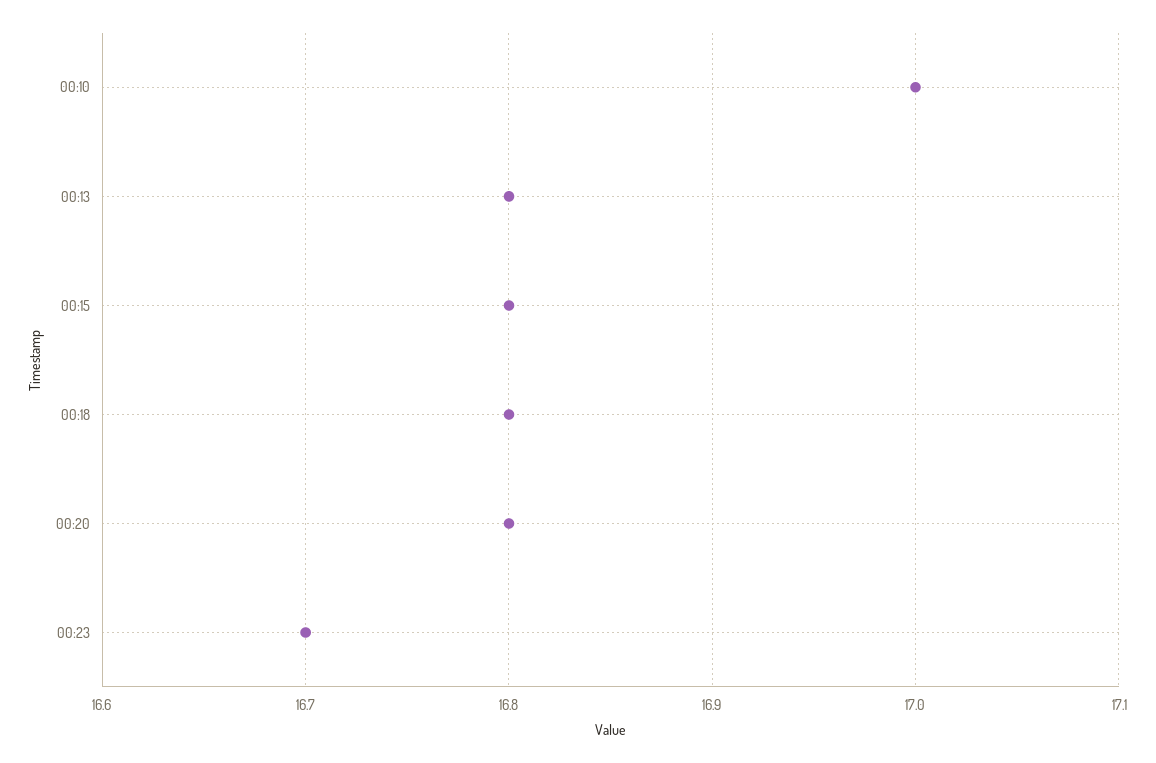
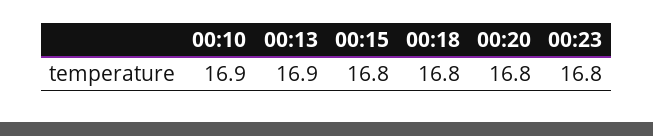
  {
-   "00:10": 17,
+   "00:10": 16.9,
-   "00:13": 16.8,
+   "00:13": 16.9,
    "00:15": 16.8,
    "00:18": 16.8,
    "00:20": 16.8,
-   "00:23": 16.7
+   "00:23": 16.8
  }

